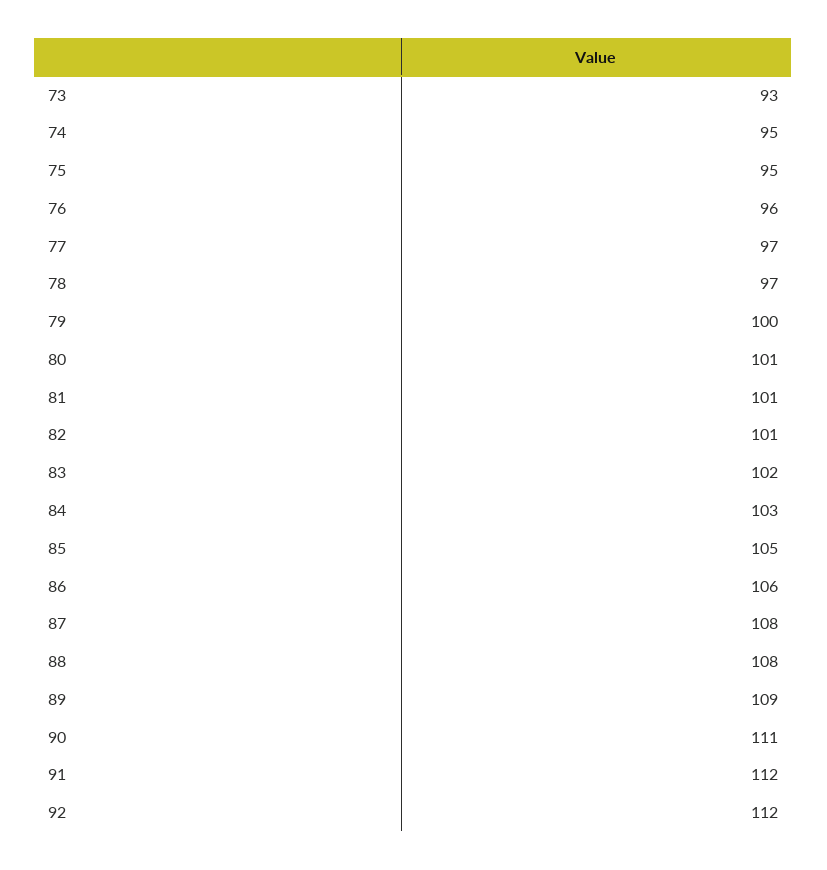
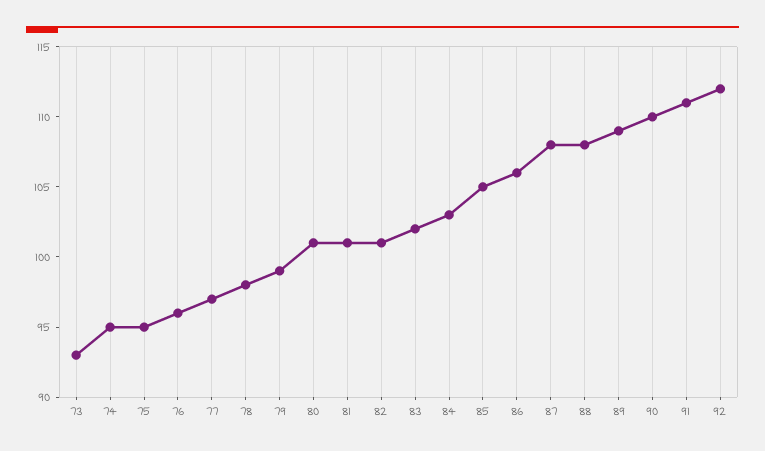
  {
    "73": 93,
    "74": 95,
    "75": 95,
    "76": 96,
    "77": 97,
-   "78": 97,
+   "78": 98,
-   "79": 100,
+   "79": 99,
    "80": 101,
    "81": 101,
    "82": 101,
    "83": 102,
    "84": 103,
    "85": 105,
    "86": 106,
    "87": 108,
    "88": 108,
    "89": 109,
-   "90": 111,
+   "90": 110,
-   "91": 112,
+   "91": 111,
    "92": 112
  }

